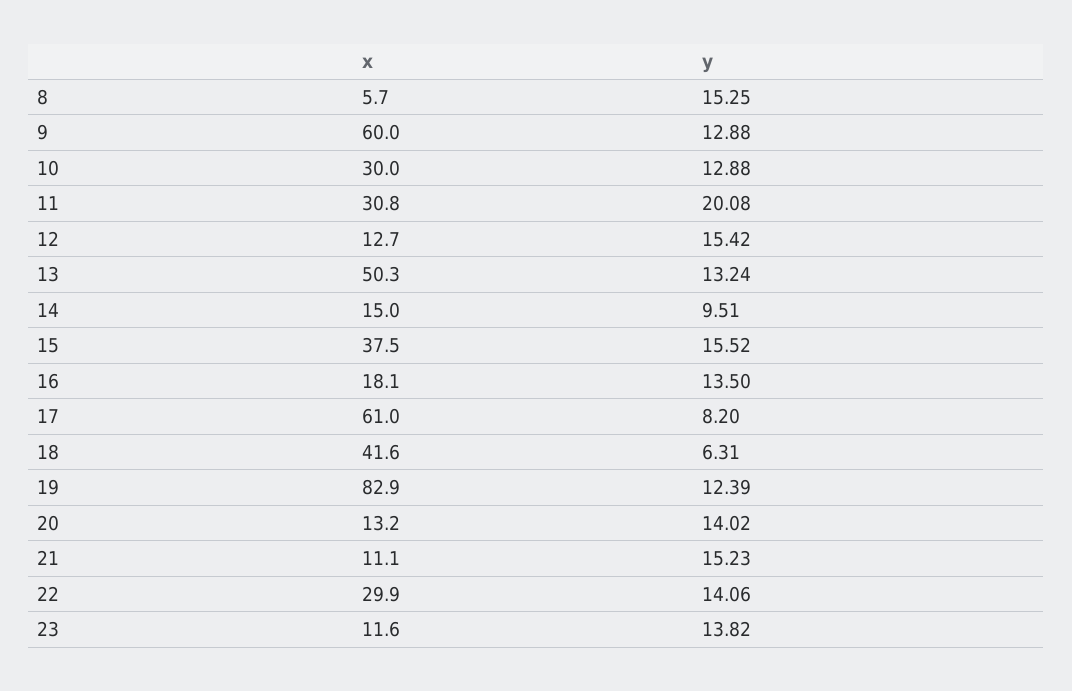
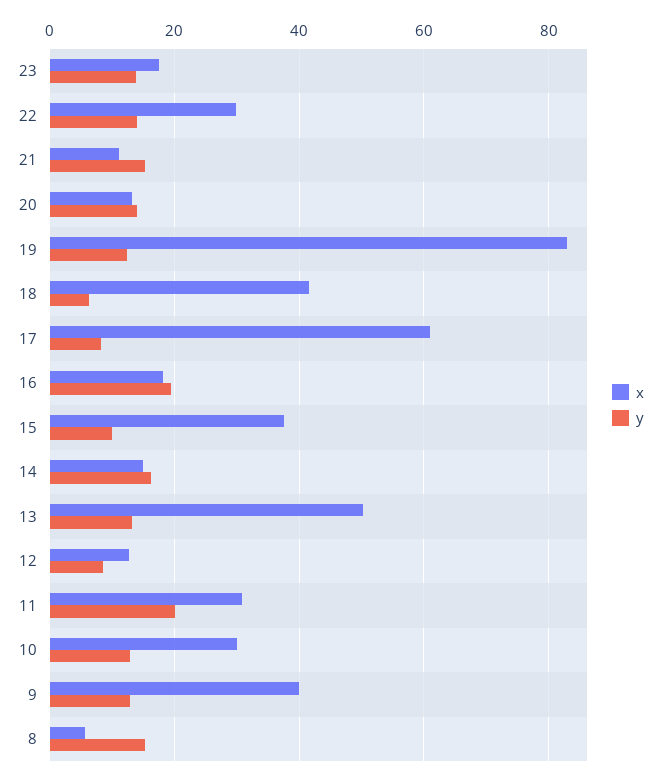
  {
    "x": {
      "8": 5.7,
-     "9": 60,
+     "9": 40,
      "10": 30,
      "11": 30.8,
      "12": 12.7,
      "13": 50.3,
      "14": 15,
      "15": 37.5,
      "16": 18.1,
      "17": 61,
      "18": 41.6,
      "19": 82.9,
      "20": 13.2,
      "21": 11.1,
      "22": 29.9,
-     "23": 11.6
+     "23": 18
    },
    "y": {
      "8": 15.25,
      "9": 12.88,
      "10": 12.88,
      "11": 20.08,
-     "12": 15.42,
+     "12": 8,
      "13": 13.24,
-     "14": 9.51,
+     "14": 16,
-     "15": 15.52,
+     "15": 10,
-     "16": 13.5,
+     "16": 20,
      "17": 8.2,
      "18": 6.31,
      "19": 12.39,
      "20": 14.02,
      "21": 15.23,
      "22": 14.06,
      "23": 13.82
    }
  }

